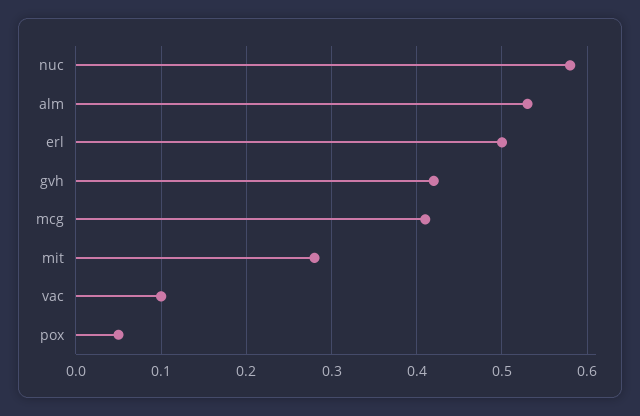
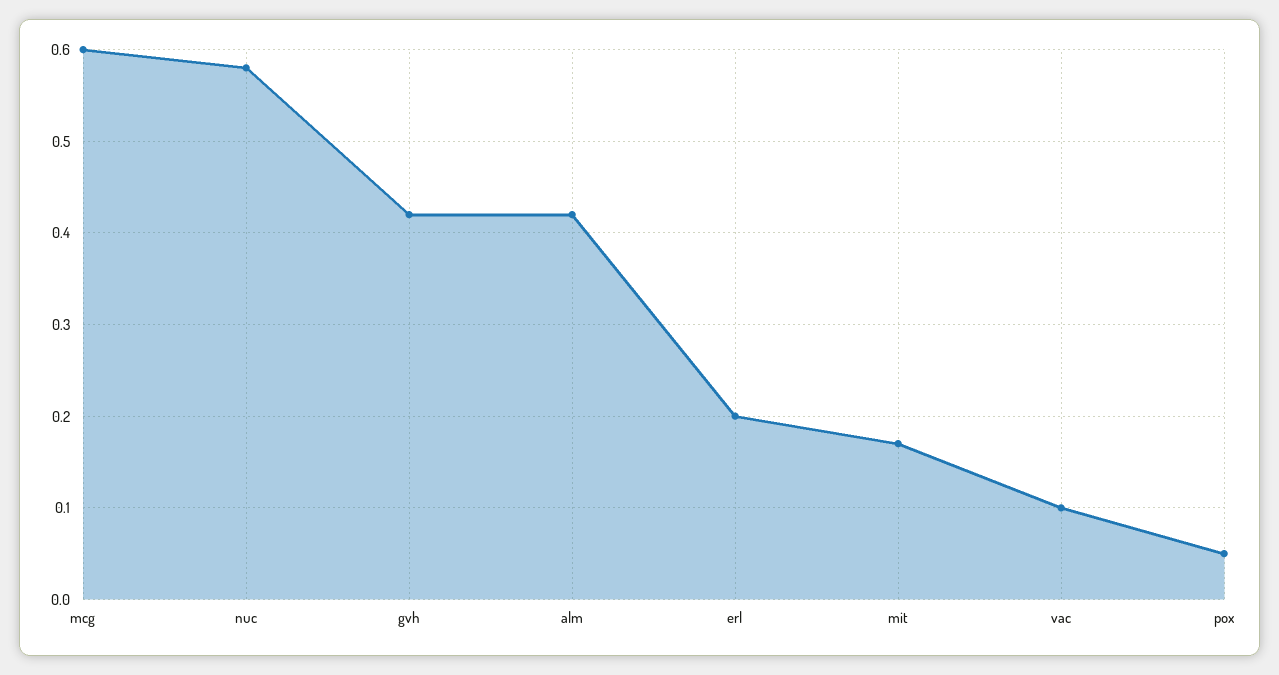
  {
    "nuc": 0.58,
-   "alm": 0.53,
+   "alm": 0.42,
-   "erl": 0.5,
+   "erl": 0.2,
    "gvh": 0.42,
-   "mcg": 0.41,
+   "mcg": 0.6,
-   "mit": 0.28,
+   "mit": 0.17,
    "vac": 0.1,
    "pox": 0.05
  }

